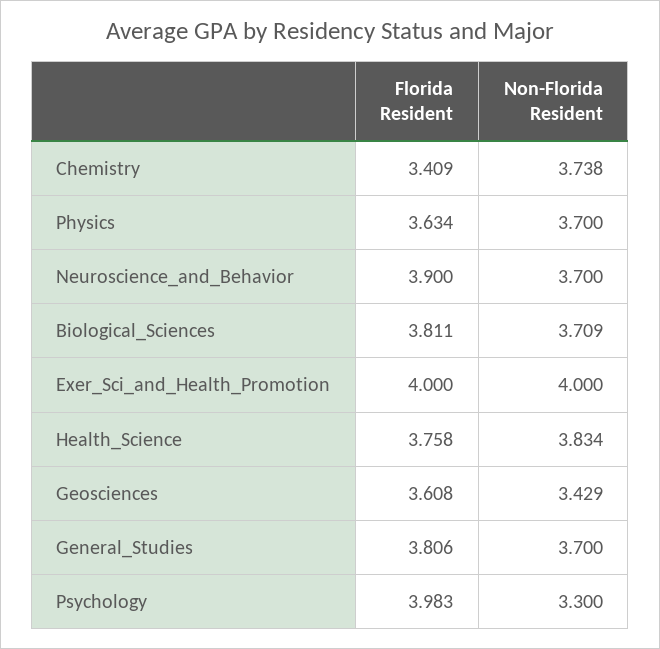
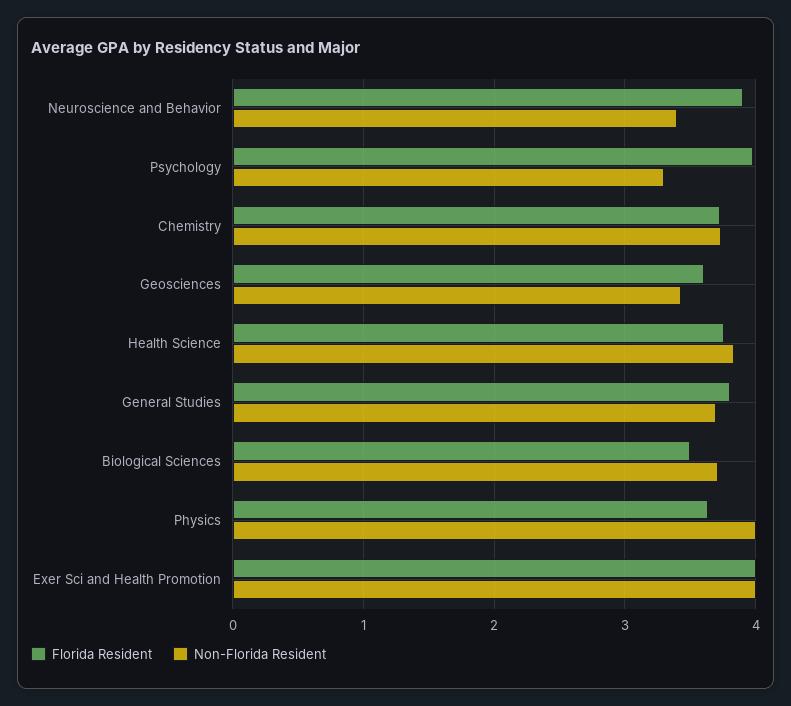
  {
    "Florida Resident": {
-     "Chemistry": 3.409,
+     "Chemistry": 3.7,
      "Physics": 3.634,
      "Neuroscience_and_Behavior": 3.9,
-     "Biological_Sciences": 3.811,
+     "Biological_Sciences": 3.5,
      "Exer_Sci_and_Health_Promotion": 4,
      "Health_Science": 3.758,
      "Geosciences": 3.608,
      "General_Studies": 3.806,
      "Psychology": 3.983
    },
    "Non-Florida Resident": {
      "Chemistry": 3.738,
-     "Physics": 3.7,
+     "Physics": 4,
-     "Neuroscience_and_Behavior": 3.7,
+     "Neuroscience_and_Behavior": 3.4,
      "Biological_Sciences": 3.709,
      "Exer_Sci_and_Health_Promotion": 4,
      "Health_Science": 3.834,
      "Geosciences": 3.429,
      "General_Studies": 3.7,
      "Psychology": 3.3
    }
  }

